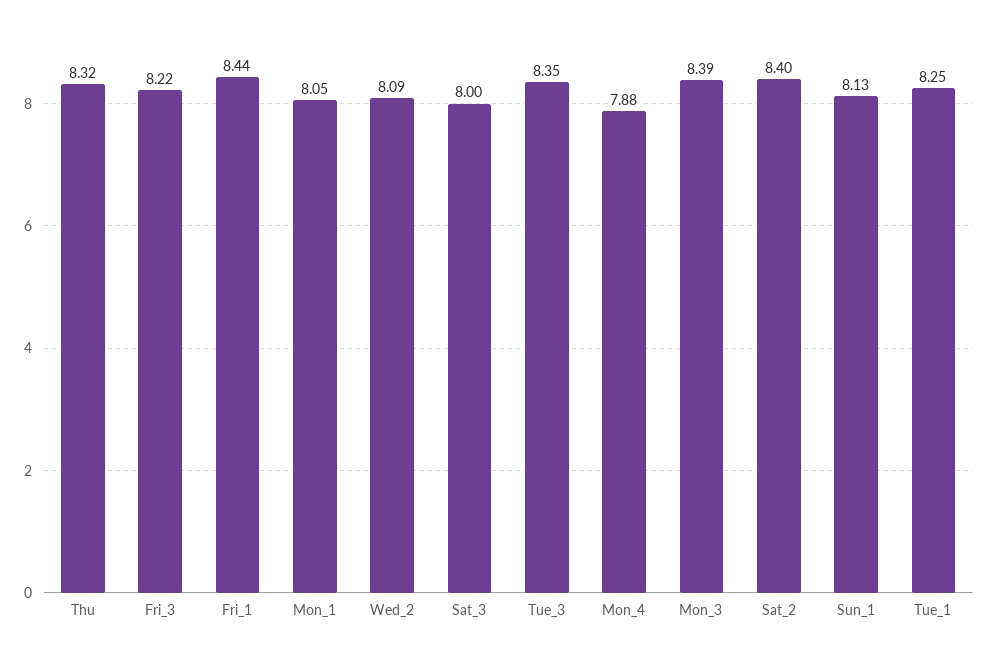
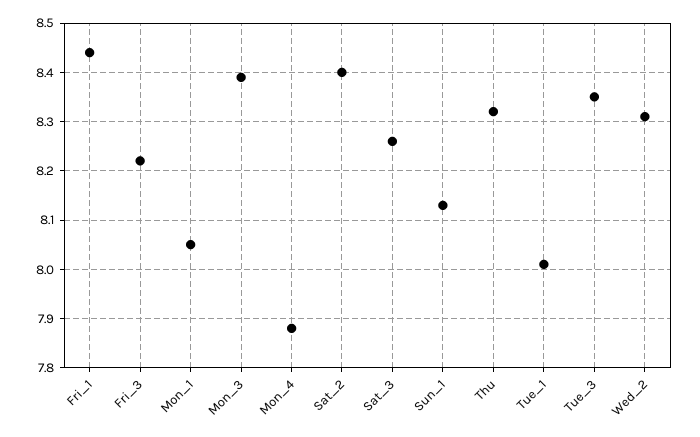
  {
    "Thu": 8.32,
    "Fri_3": 8.22,
    "Fri_1": 8.44,
    "Mon_1": 8.05,
-   "Wed_2": 8.09,
+   "Wed_2": 8.3,
-   "Sat_3": 8,
+   "Sat_3": 8.25,
    "Tue_3": 8.35,
    "Mon_4": 7.88,
    "Mon_3": 8.39,
    "Sat_2": 8.4,
    "Sun_1": 8.13,
-   "Tue_1": 8.25
+   "Tue_1": 8
  }

